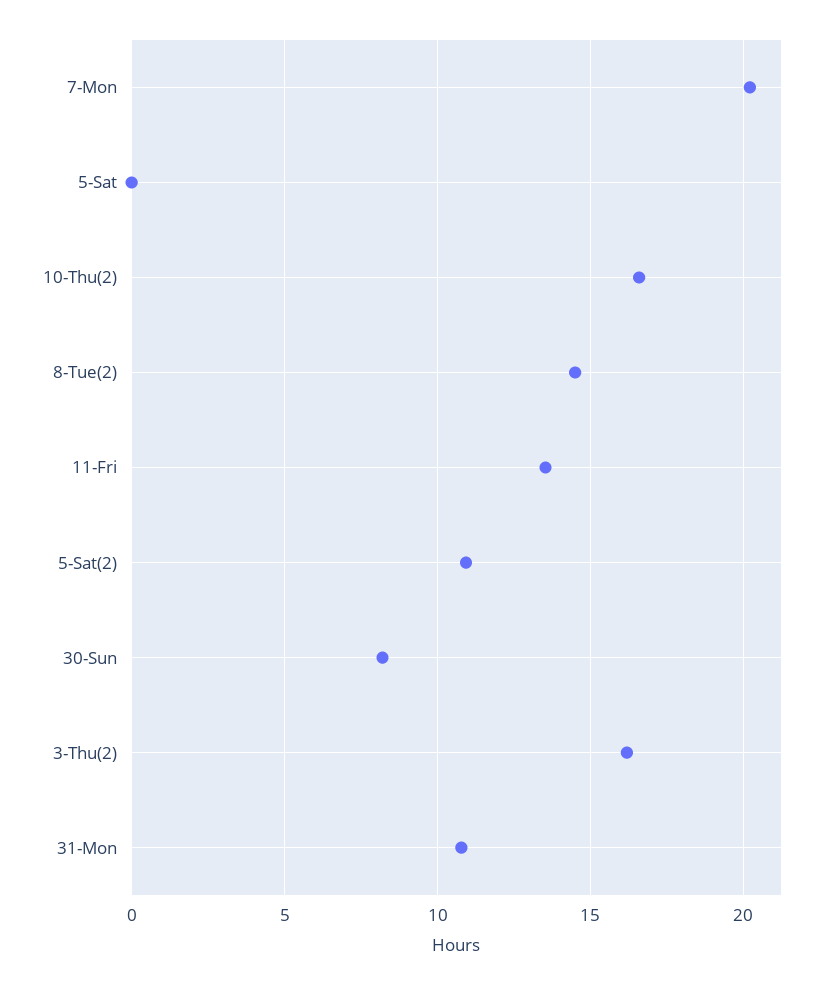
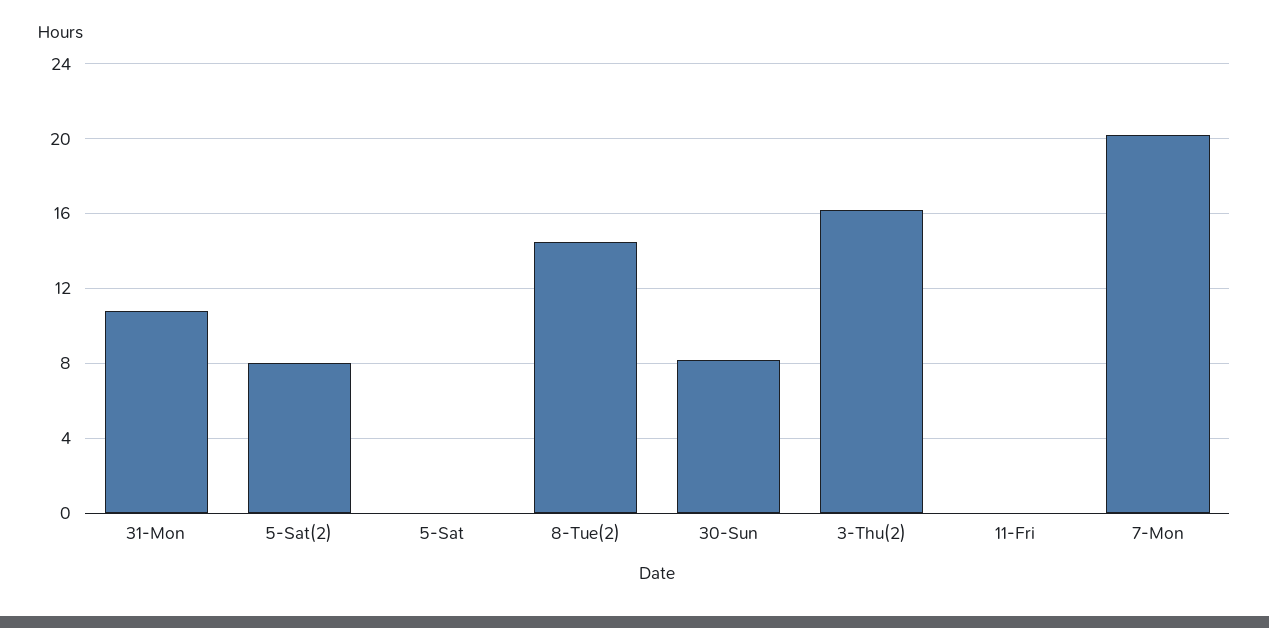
  {
    "7-Mon": 20,
    "5-Sat": 0,
-   "10-Thu(2)": 16.5,
    "8-Tue(2)": 14.5,
-   "11-Fri": 13.5,
+   "11-Fri": 0,
-   "5-Sat(2)": 11,
+   "5-Sat(2)": 8,
    "30-Sun": 8,
    "3-Thu(2)": 16,
    "31-Mon": 11
  }

